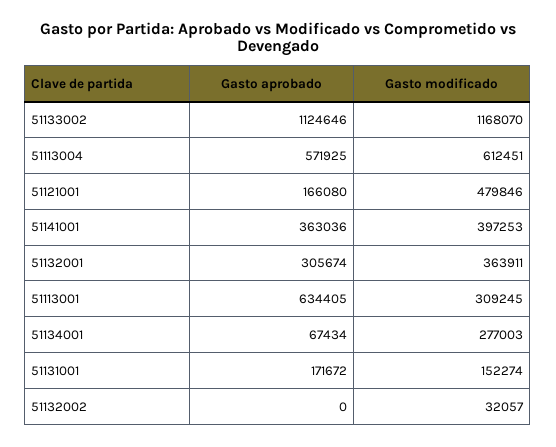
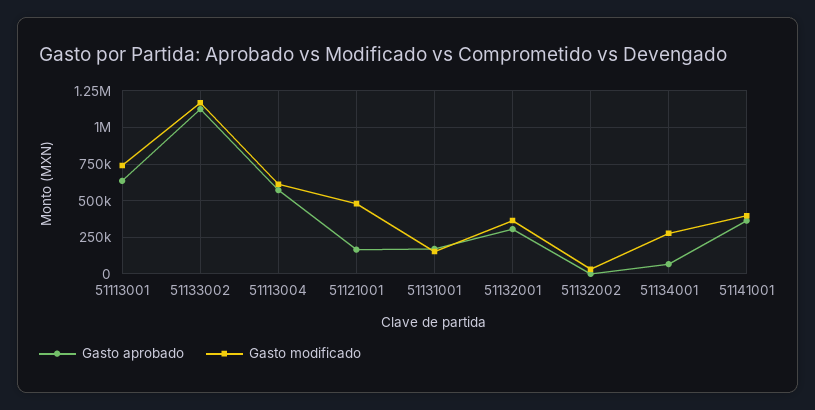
  {
    "Gasto aprobado": {
      "51133002": 1124646,
      "51113004": 571925,
      "51121001": 166080,
      "51141001": 363036,
      "51132001": 305674,
      "51113001": 634405,
      "51134001": 67434,
      "51131001": 171672,
      "51132002": 0
    },
    "Gasto modificado": {
      "51133002": 1168070,
      "51113004": 612451,
      "51121001": 479846,
      "51141001": 397253,
      "51132001": 363911,
-     "51113001": 309245,
+     "51113001": 750000,
      "51134001": 277003,
      "51131001": 152274,
      "51132002": 32057
    }
  }

